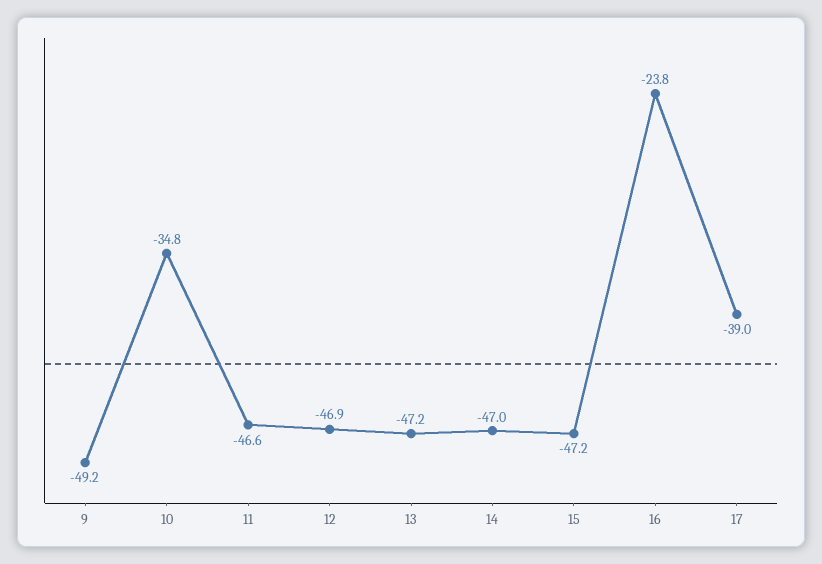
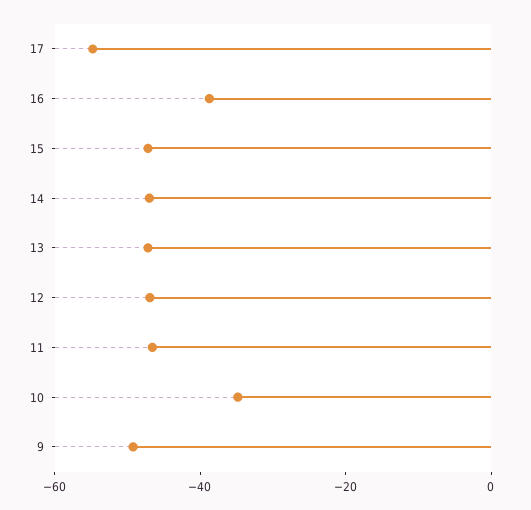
  {
    "9": -49.2,
    "10": -34.8,
    "11": -46.6,
    "12": -46.9,
    "13": -47.2,
    "14": -47,
    "15": -47.2,
-   "16": -23.8,
+   "16": -40,
-   "17": -39
+   "17": -55
  }

